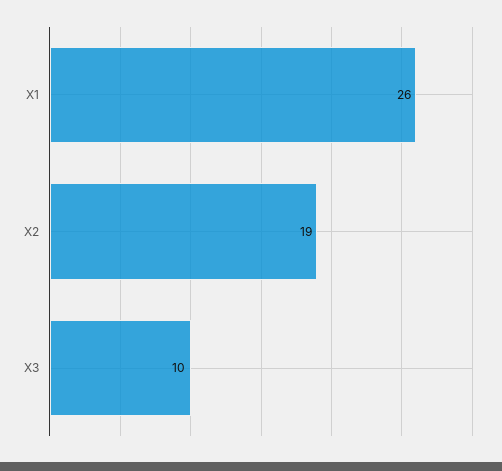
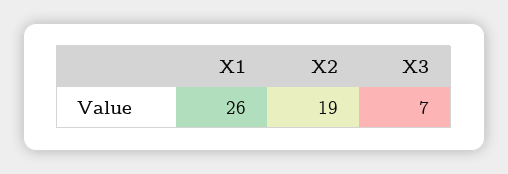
  {
    "X1": 26,
    "X2": 19,
-   "X3": 10
+   "X3": 7
  }

